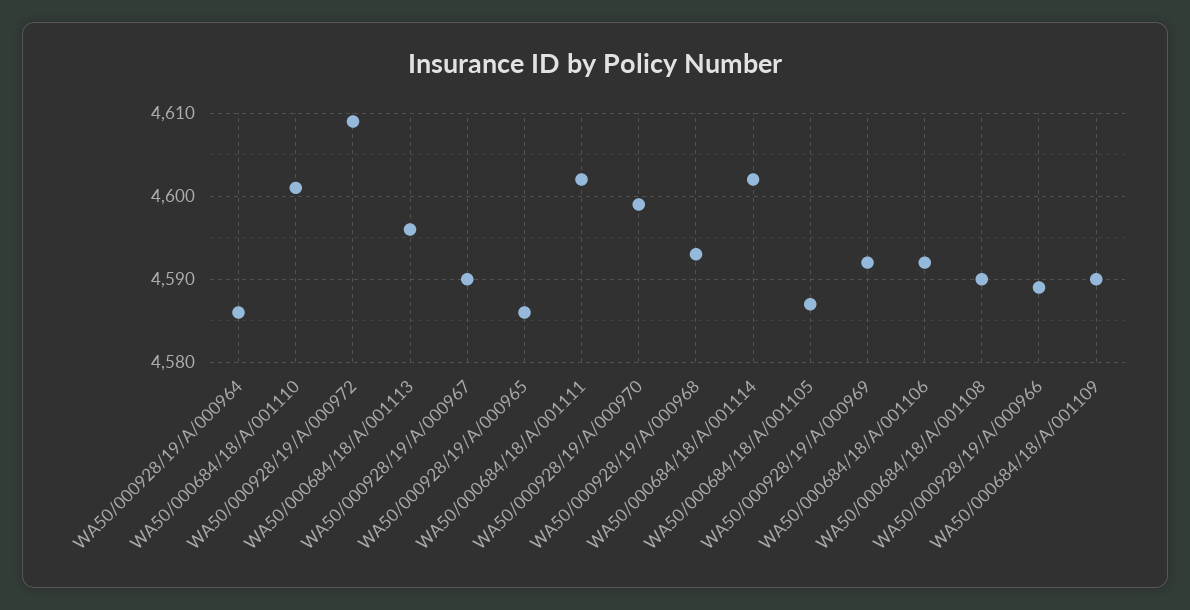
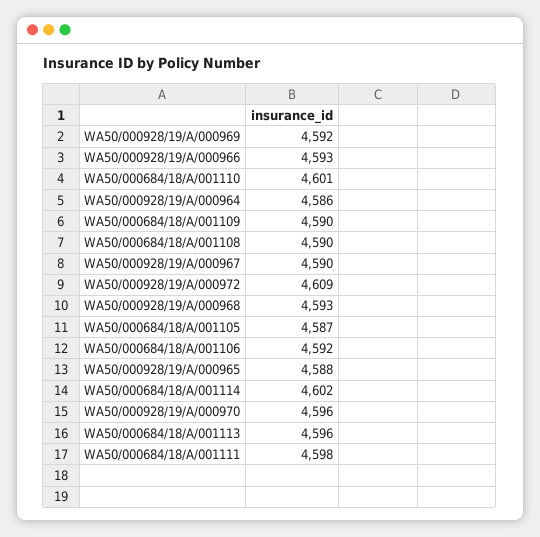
  {
    "WA50/000928/19/A/000964": 4586,
    "WA50/000684/18/A/001110": 4601,
    "WA50/000928/19/A/000972": 4609,
    "WA50/000684/18/A/001113": 4596,
    "WA50/000928/19/A/000967": 4590,
-   "WA50/000928/19/A/000965": 4586,
+   "WA50/000928/19/A/000965": 4588,
-   "WA50/000684/18/A/001111": 4602,
+   "WA50/000684/18/A/001111": 4598,
-   "WA50/000928/19/A/000970": 4599,
+   "WA50/000928/19/A/000970": 4596,
    "WA50/000928/19/A/000968": 4593,
    "WA50/000684/18/A/001114": 4602,
    "WA50/000684/18/A/001105": 4587,
    "WA50/000928/19/A/000969": 4592,
    "WA50/000684/18/A/001106": 4592,
    "WA50/000684/18/A/001108": 4590,
-   "WA50/000928/19/A/000966": 4589,
+   "WA50/000928/19/A/000966": 4593,
    "WA50/000684/18/A/001109": 4590
  }

